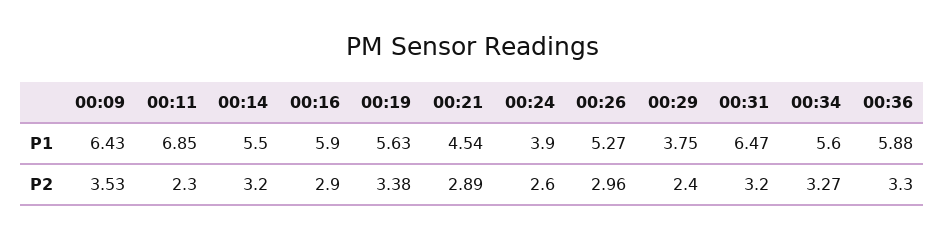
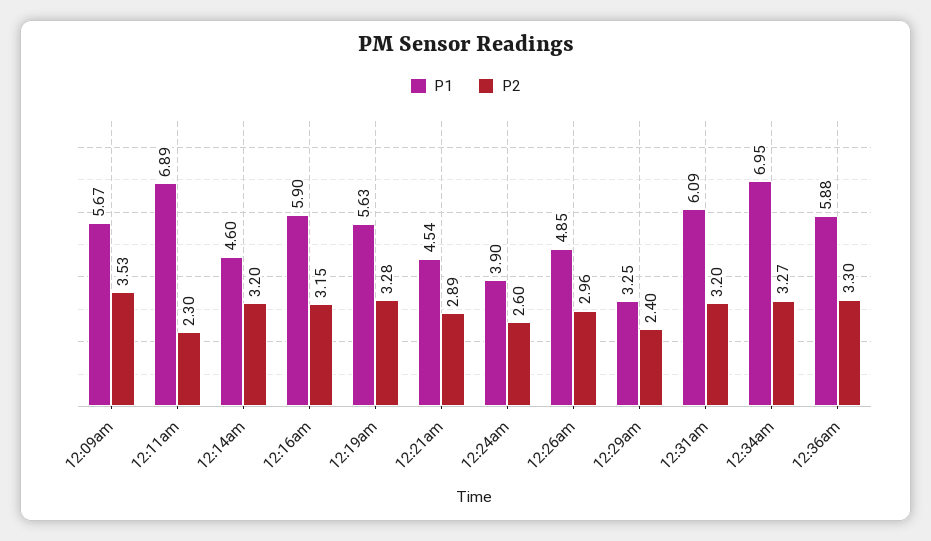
  {
    "P1": {
-     "00:09": 6.43,
+     "00:09": 5.67,
-     "00:11": 6.85,
+     "00:11": 6.89,
-     "00:14": 5.5,
+     "00:14": 4.6,
      "00:16": 5.9,
      "00:19": 5.63,
      "00:21": 4.54,
      "00:24": 3.9,
-     "00:26": 5.27,
+     "00:26": 4.85,
-     "00:29": 3.75,
+     "00:29": 3.25,
-     "00:31": 6.47,
+     "00:31": 6.09,
-     "00:34": 5.6,
+     "00:34": 6.95,
      "00:36": 5.88
    },
    "P2": {
      "00:09": 3.53,
      "00:11": 2.3,
      "00:14": 3.2,
-     "00:16": 2.9,
+     "00:16": 3.15,
-     "00:19": 3.38,
+     "00:19": 3.28,
      "00:21": 2.89,
      "00:24": 2.6,
      "00:26": 2.96,
      "00:29": 2.4,
      "00:31": 3.2,
      "00:34": 3.27,
      "00:36": 3.3
    }
  }

